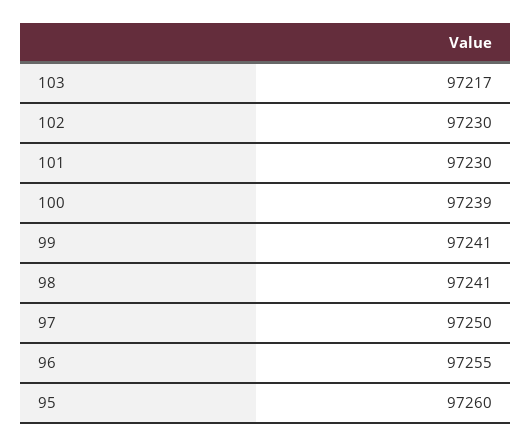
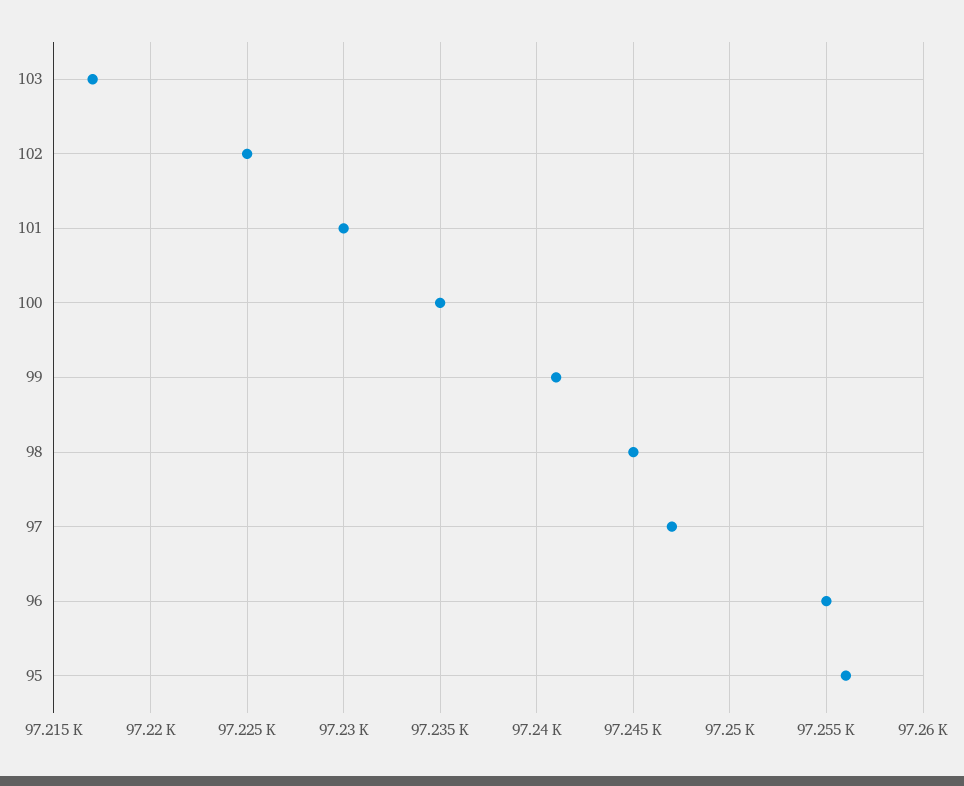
  {
    "103": 97217,
-   "102": 97230,
+   "102": 97225,
    "101": 97230,
-   "100": 97239,
+   "100": 97235,
    "99": 97241,
-   "98": 97241,
+   "98": 97245,
-   "97": 97250,
+   "97": 97247,
    "96": 97255,
-   "95": 97260
+   "95": 97256
  }

